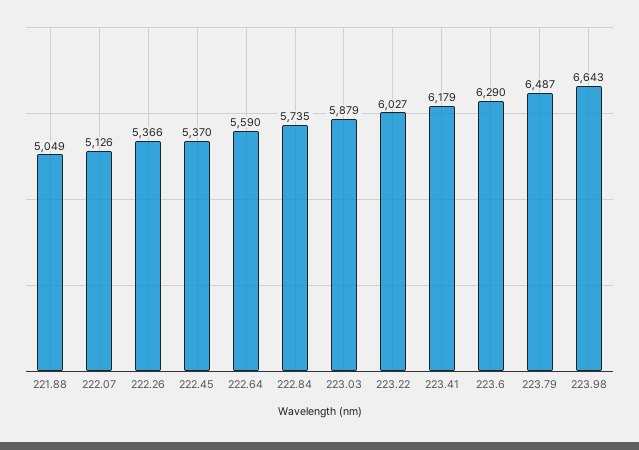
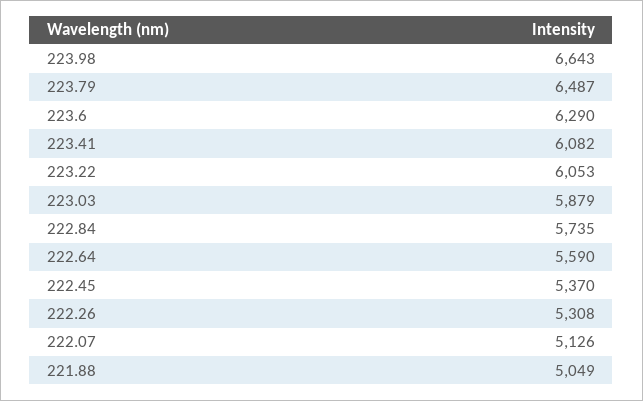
  {
    "221.88": 5049,
    "222.07": 5126,
-   "222.26": 5366,
+   "222.26": 5308,
    "222.45": 5370,
    "222.64": 5590,
    "222.84": 5735,
    "223.03": 5879,
-   "223.22": 6027,
+   "223.22": 6053,
-   "223.41": 6179,
+   "223.41": 6082,
    "223.6": 6290,
    "223.79": 6487,
    "223.98": 6643
  }

